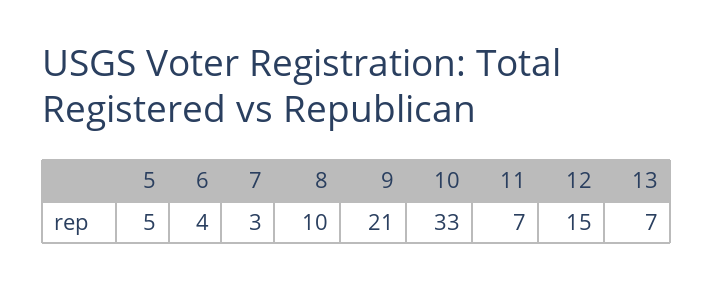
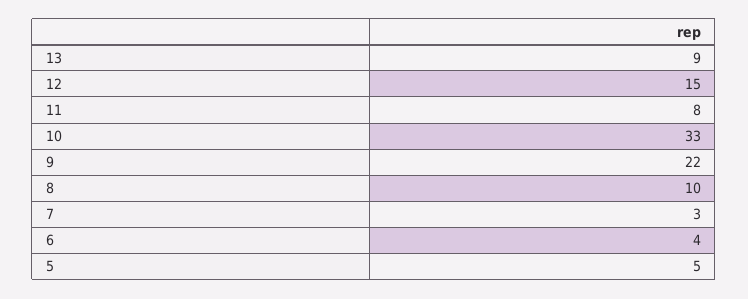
  {
    "5": 5,
    "6": 4,
    "7": 3,
    "8": 10,
-   "9": 21,
+   "9": 22,
    "10": 33,
-   "11": 7,
+   "11": 8,
    "12": 15,
-   "13": 7
+   "13": 9
  }

